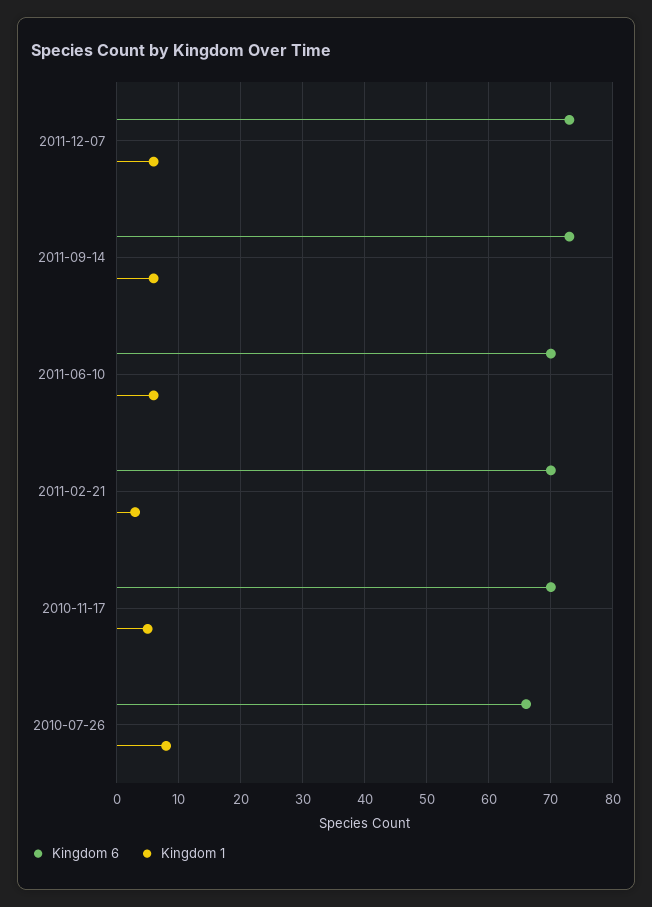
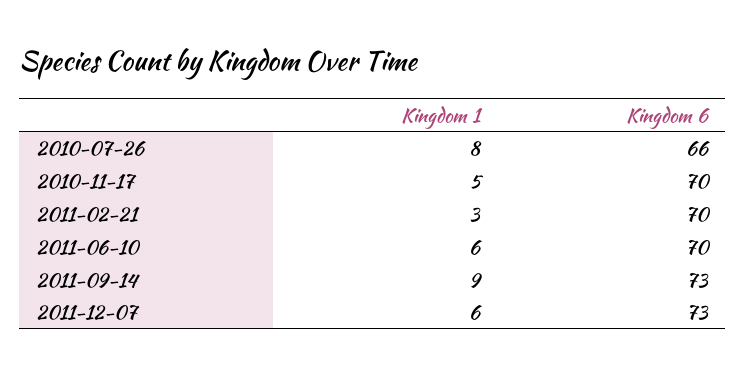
  {
    "Kingdom 6": {
      "2011-12-07": 73,
      "2011-09-14": 73,
      "2011-06-10": 70,
      "2011-02-21": 70,
      "2010-11-17": 70,
      "2010-07-26": 66
    },
    "Kingdom 1": {
      "2011-12-07": 6,
-     "2011-09-14": 6,
+     "2011-09-14": 9,
      "2011-06-10": 6,
      "2011-02-21": 3,
      "2010-11-17": 5,
      "2010-07-26": 8
    }
  }

